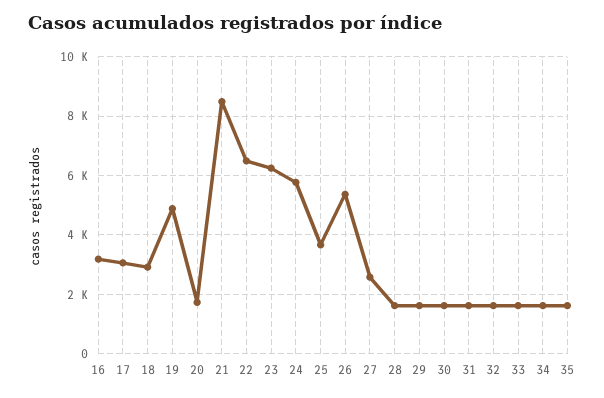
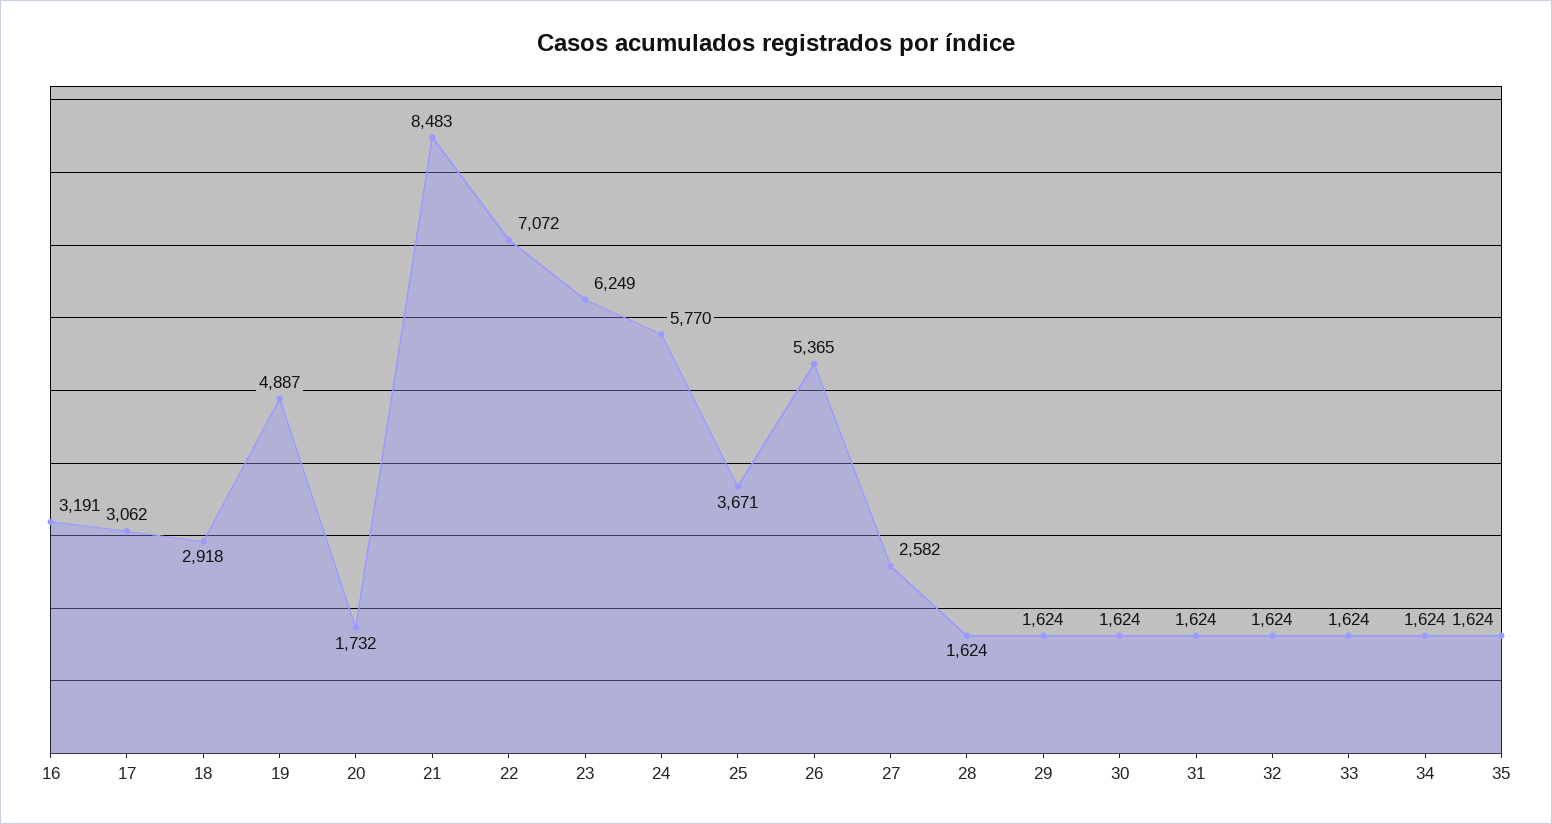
  {
    "16": 3191,
    "17": 3062,
    "18": 2918,
    "19": 4887,
    "20": 1732,
    "21": 8483,
-   "22": 6500,
+   "22": 7072,
    "23": 6249,
    "24": 5770,
    "25": 3671,
    "26": 5365,
    "27": 2582,
    "28": 1624,
    "29": 1624,
    "30": 1624,
    "31": 1624,
    "32": 1624,
    "33": 1624,
    "34": 1624,
    "35": 1624
  }

